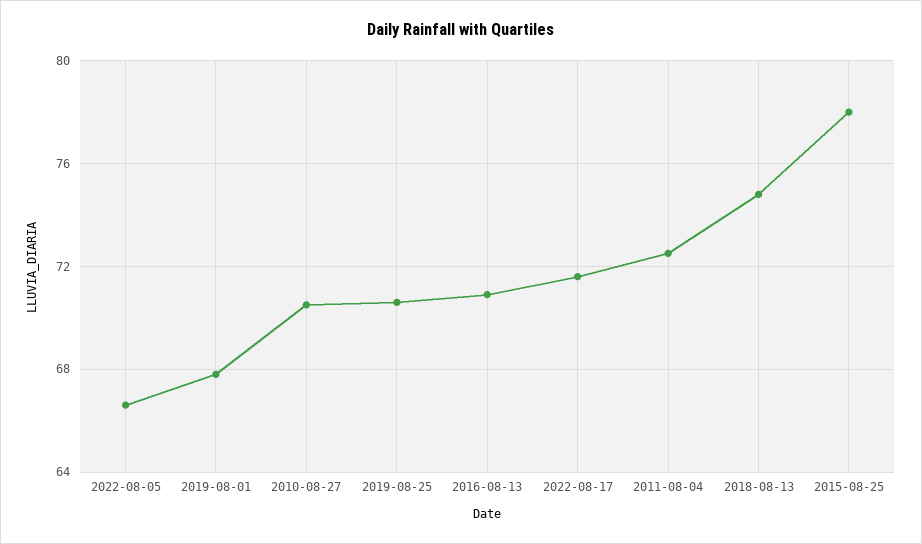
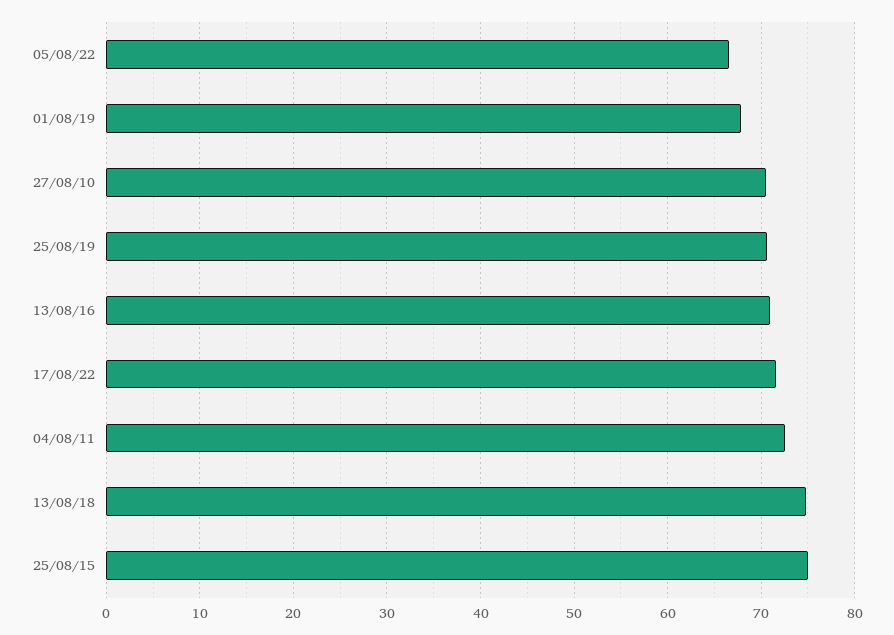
  {
    "2022-08-05": 66.5,
    "2019-08-01": 68,
    "2010-08-27": 70.5,
    "2019-08-25": 70.5,
    "2016-08-13": 71,
    "2022-08-17": 71.5,
    "2011-08-04": 72.5,
    "2018-08-13": 75,
-   "2015-08-25": 78
+   "2015-08-25": 75
  }

